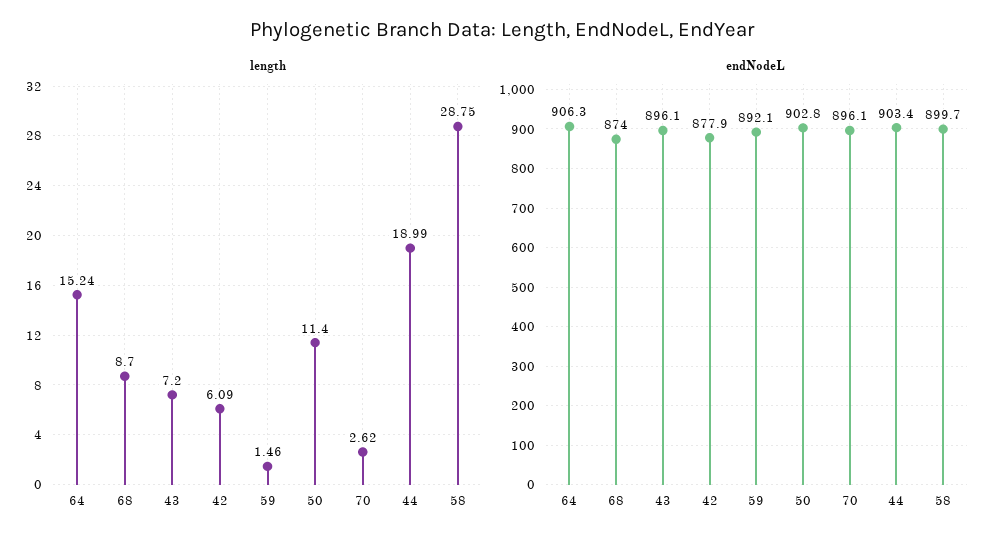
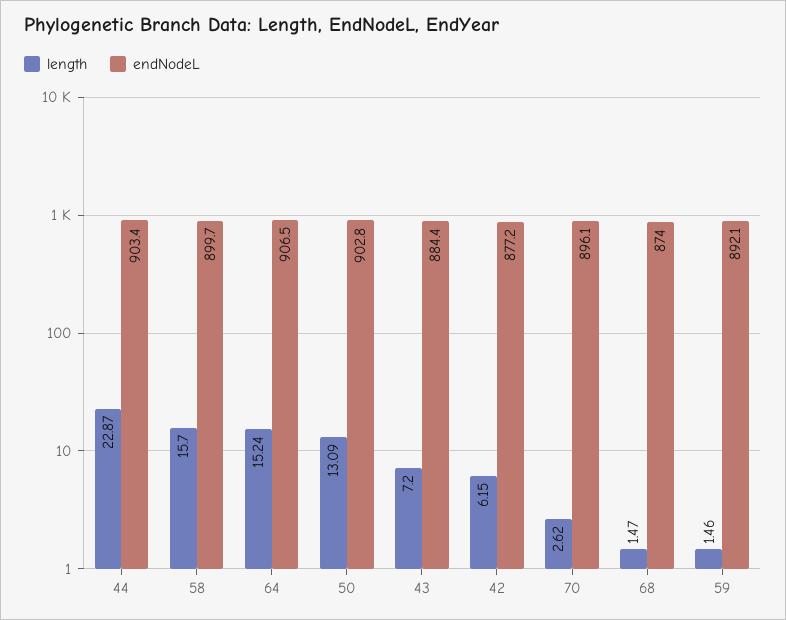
  {
    "length": {
      "64": 15.24,
-     "68": 8.7,
+     "68": 1.47,
      "43": 7.2,
-     "42": 6.09,
+     "42": 6.15,
      "59": 1.46,
-     "50": 11.4,
+     "50": 13.09,
      "70": 2.62,
-     "44": 18.99,
+     "44": 22.87,
-     "58": 28.75
+     "58": 15.7
    },
    "endNodeL": {
-     "64": 906.3,
+     "64": 906.5,
      "68": 874,
-     "43": 896.1,
+     "43": 884.4,
-     "42": 877.9,
+     "42": 877.2,
      "59": 892.1,
      "50": 902.8,
      "70": 896.1,
      "44": 903.4,
      "58": 899.7
    }
  }

